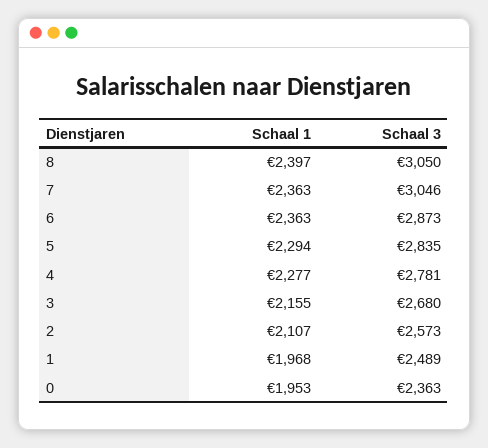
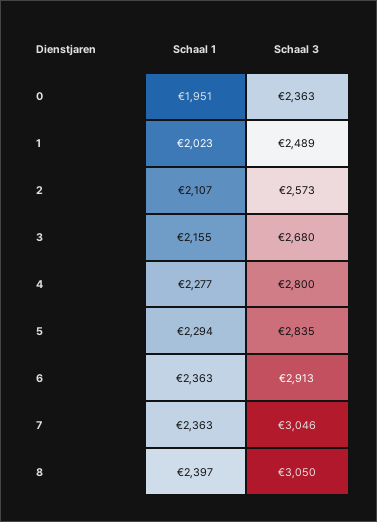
  {
    "Schaal 1": {
      "8": 2397,
      "7": 2363,
      "6": 2363,
      "5": 2294,
      "4": 2277,
      "3": 2155,
      "2": 2107,
-     "1": 1968,
+     "1": 2023,
-     "0": 1953
+     "0": 1951
    },
    "Schaal 3": {
      "8": 3050,
      "7": 3046,
-     "6": 2873,
+     "6": 2913,
      "5": 2835,
-     "4": 2781,
+     "4": 2800,
      "3": 2680,
      "2": 2573,
      "1": 2489,
      "0": 2363
    }
  }

